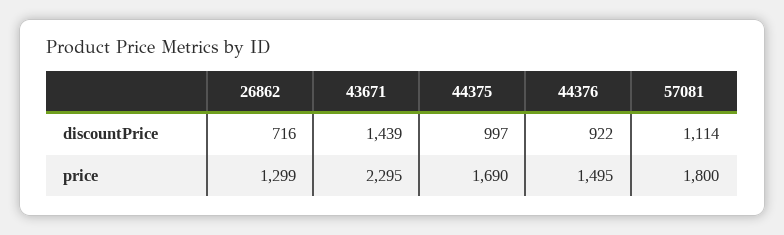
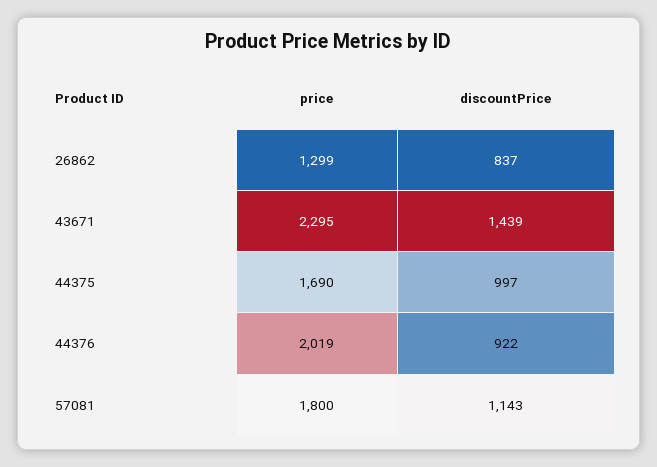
  {
    "26862": {
-     "discountPrice": 716,
+     "discountPrice": 837,
      "price": 1299
    },
    "43671": {
      "discountPrice": 1439,
      "price": 2295
    },
    "44375": {
      "discountPrice": 997,
      "price": 1690
    },
    "44376": {
      "discountPrice": 922,
-     "price": 1495
+     "price": 2019
    },
    "57081": {
-     "discountPrice": 1114,
+     "discountPrice": 1143,
      "price": 1800
    }
  }

